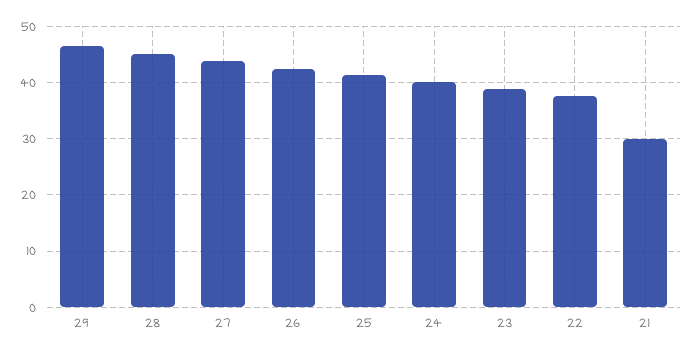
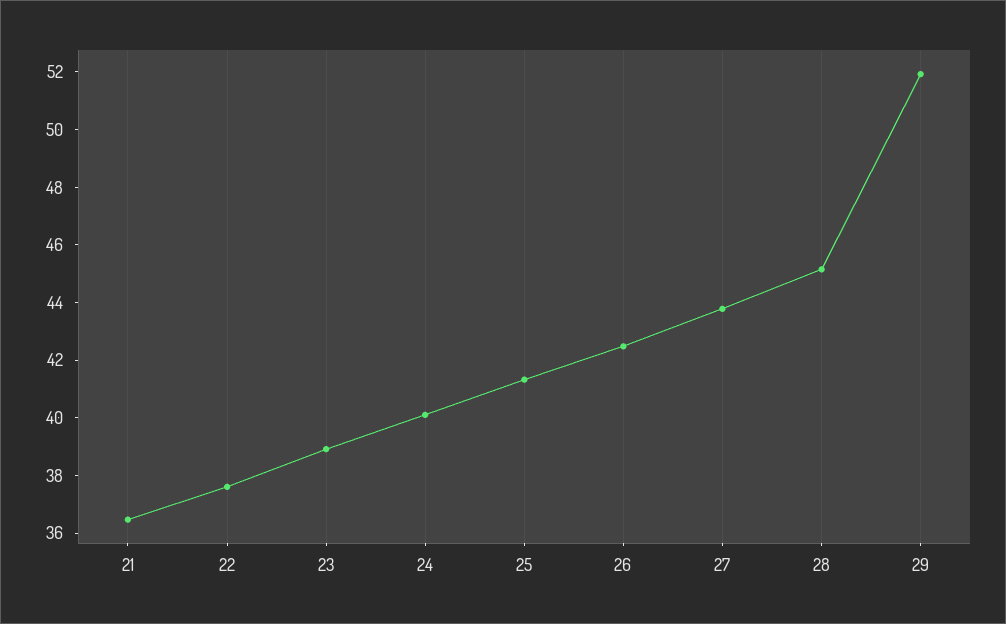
  {
-   "29": 46,
+   "29": 52,
    "28": 45,
    "27": 44,
    "26": 42.5,
    "25": 41.5,
    "24": 40,
    "23": 39,
    "22": 37.5,
-   "21": 30
+   "21": 36.5
  }

